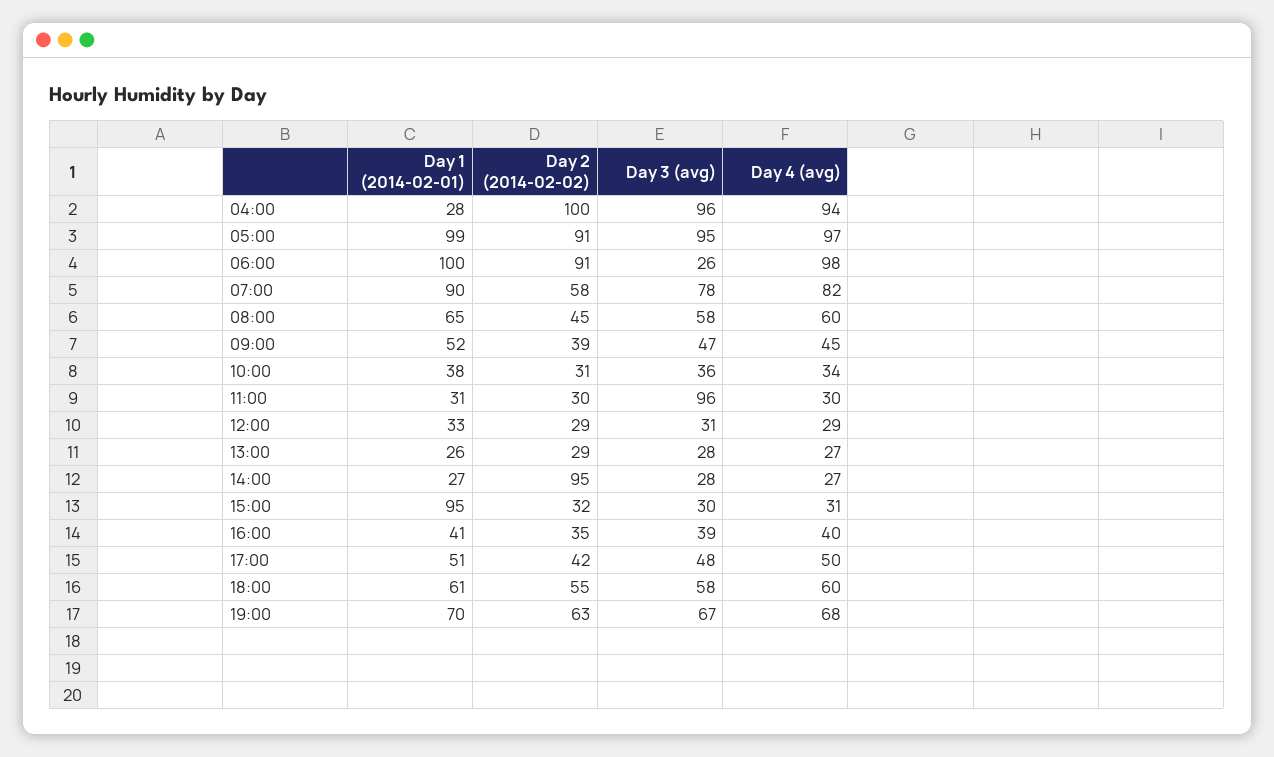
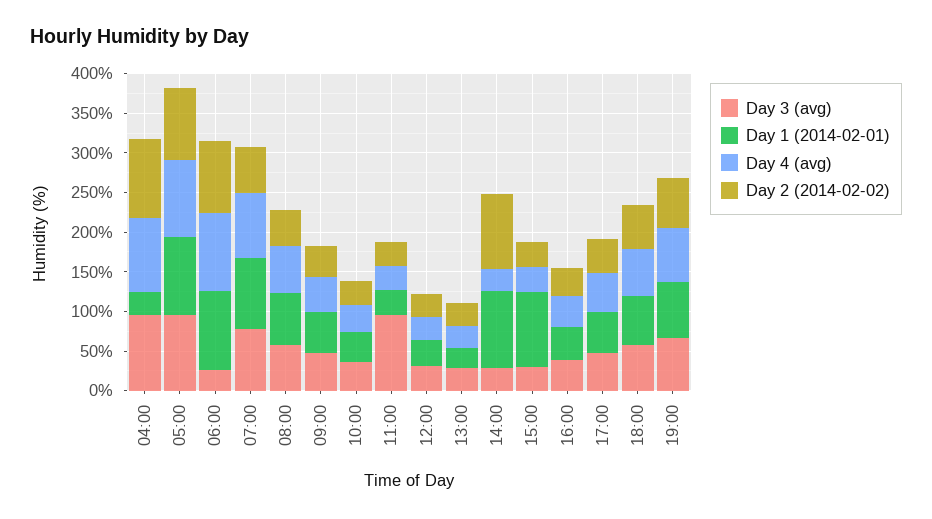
  {
    "Day 1 (2014-02-01)": {
      "04:00": 28,
      "05:00": 99,
      "06:00": 100,
      "07:00": 90,
      "08:00": 65,
      "09:00": 52,
      "10:00": 38,
      "11:00": 31,
      "12:00": 33,
      "13:00": 26,
-     "14:00": 27,
+     "14:00": 100,
      "15:00": 95,
      "16:00": 41,
      "17:00": 51,
      "18:00": 61,
      "19:00": 70
    },
    "Day 2 (2014-02-02)": {
      "04:00": 100,
      "05:00": 91,
      "06:00": 91,
      "07:00": 58,
      "08:00": 45,
      "09:00": 39,
      "10:00": 31,
      "11:00": 30,
      "12:00": 29,
      "13:00": 29,
      "14:00": 95,
      "15:00": 32,
      "16:00": 35,
      "17:00": 42,
      "18:00": 55,
      "19:00": 63
    },
    "Day 3 (avg)": {
      "04:00": 96,
      "05:00": 95,
      "06:00": 26,
      "07:00": 78,
      "08:00": 58,
      "09:00": 47,
      "10:00": 36,
      "11:00": 96,
      "12:00": 31,
      "13:00": 28,
      "14:00": 28,
      "15:00": 30,
      "16:00": 39,
      "17:00": 48,
      "18:00": 58,
      "19:00": 67
    },
    "Day 4 (avg)": {
      "04:00": 94,
      "05:00": 97,
      "06:00": 98,
      "07:00": 82,
      "08:00": 60,
      "09:00": 45,
      "10:00": 34,
      "11:00": 30,
      "12:00": 29,
      "13:00": 27,
      "14:00": 27,
      "15:00": 31,
      "16:00": 40,
      "17:00": 50,
      "18:00": 60,
      "19:00": 68
    }
  }

